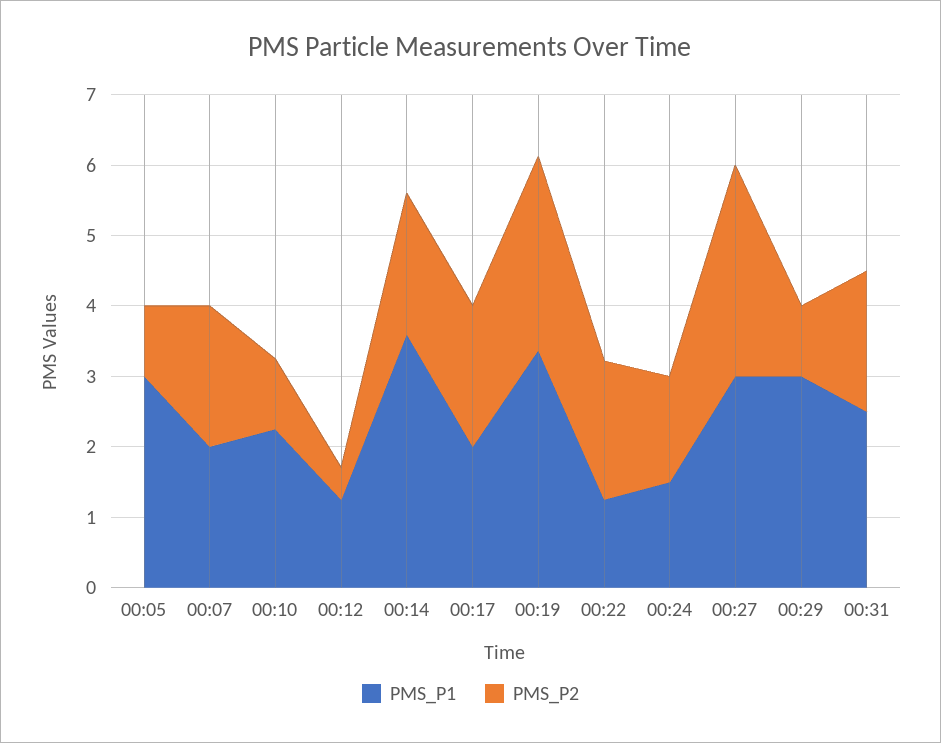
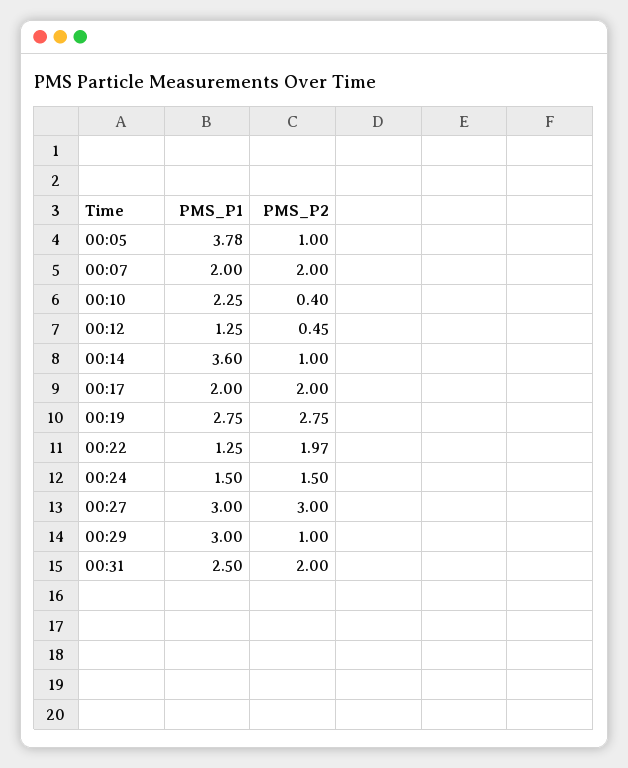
  {
    "PMS_P1": {
-     "00:05": 3,
+     "00:05": 3.78,
      "00:07": 2,
      "00:10": 2.25,
      "00:12": 1.25,
      "00:14": 3.6,
      "00:17": 2,
-     "00:19": 3.4,
+     "00:19": 2.75,
      "00:22": 1.25,
      "00:24": 1.5,
      "00:27": 3,
      "00:29": 3,
      "00:31": 2.5
    },
    "PMS_P2": {
      "00:05": 1,
      "00:07": 2,
-     "00:10": 1,
+     "00:10": 0.4,
      "00:12": 0.45,
-     "00:14": 2,
+     "00:14": 1,
      "00:17": 2,
      "00:19": 2.75,
      "00:22": 1.97,
      "00:24": 1.5,
      "00:27": 3,
      "00:29": 1,
      "00:31": 2
    }
  }

